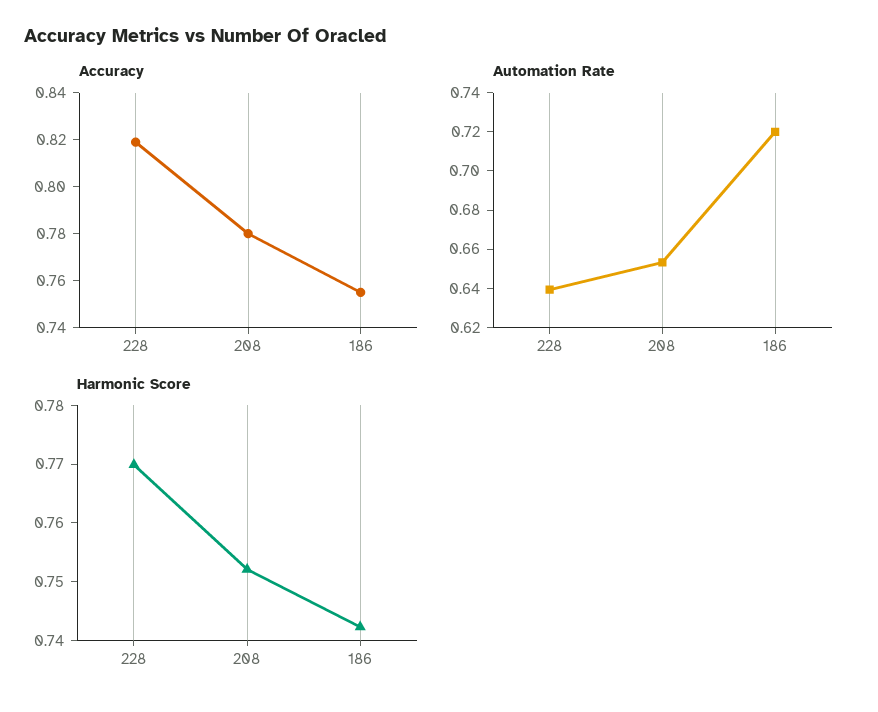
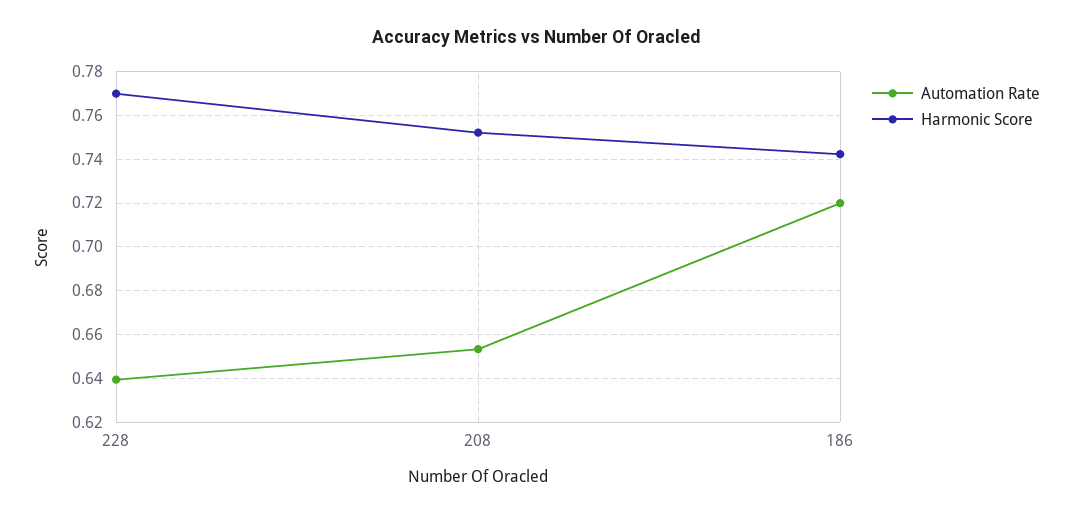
  {
-   "Accuracy": {
-     "228": 0.82,
-     "208": 0.78,
-     "186": 0.755
-   },
    "Automation Rate": {
      "228": 0.64,
      "208": 0.655,
      "186": 0.72
    },
    "Harmonic Score": {
      "228": 0.77,
      "208": 0.752,
      "186": 0.742
    }
  }

